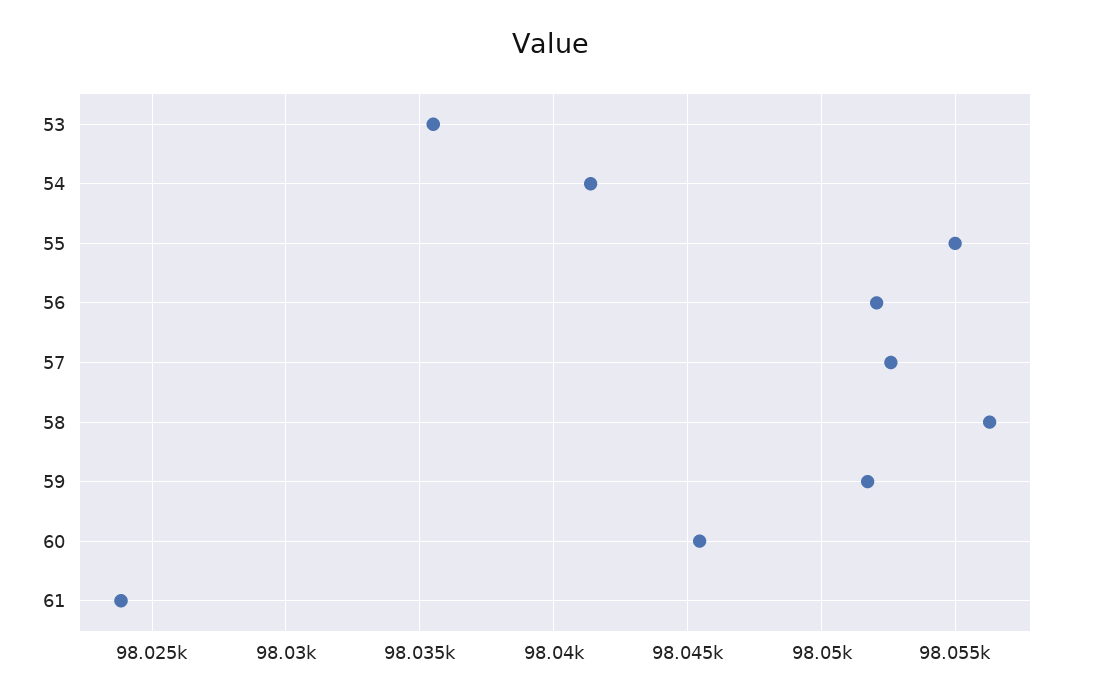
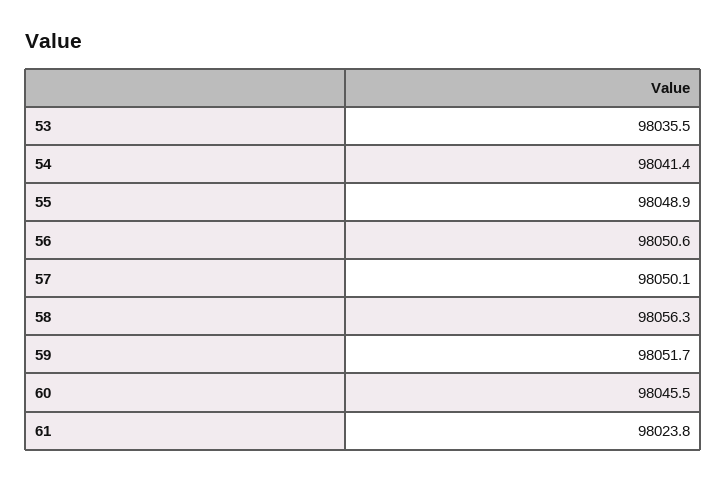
  {
    "53": 98035.5,
    "54": 98041.4,
-   "55": 98055,
+   "55": 98048.9,
-   "56": 98052,
+   "56": 98050.6,
-   "57": 98052.5,
+   "57": 98050.1,
    "58": 98056.3,
    "59": 98051.7,
    "60": 98045.5,
    "61": 98023.8
  }

